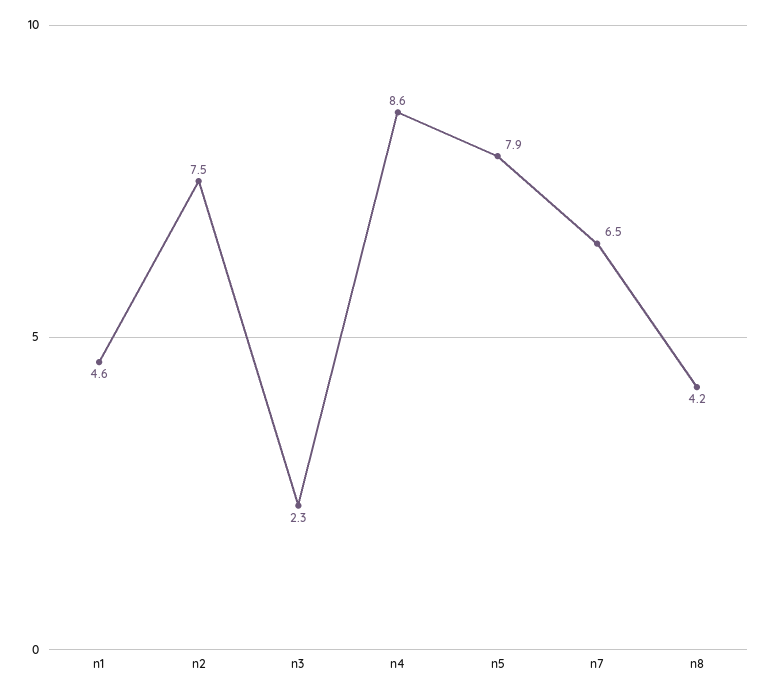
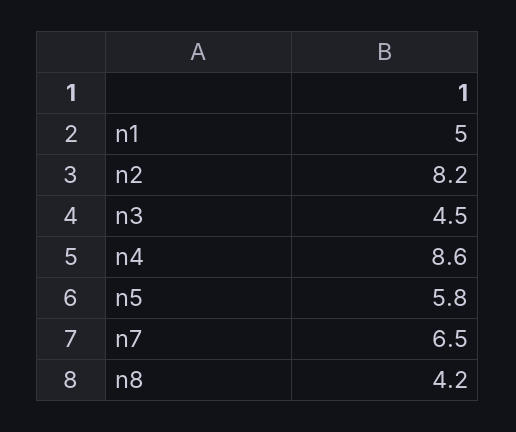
  {
-   "n1": 4.6,
+   "n1": 5,
-   "n2": 7.5,
+   "n2": 8.2,
-   "n3": 2.3,
+   "n3": 4.5,
    "n4": 8.6,
-   "n5": 7.9,
+   "n5": 5.8,
    "n7": 6.5,
    "n8": 4.2
  }

